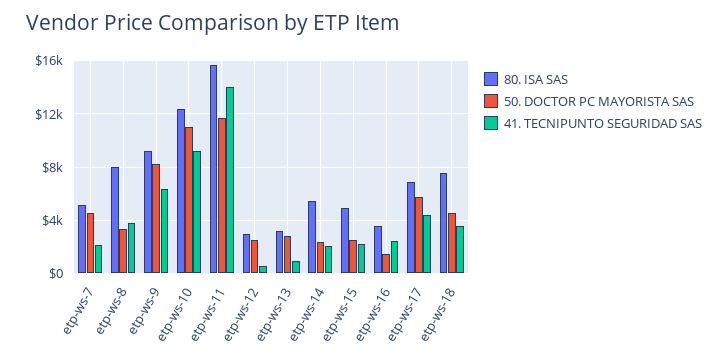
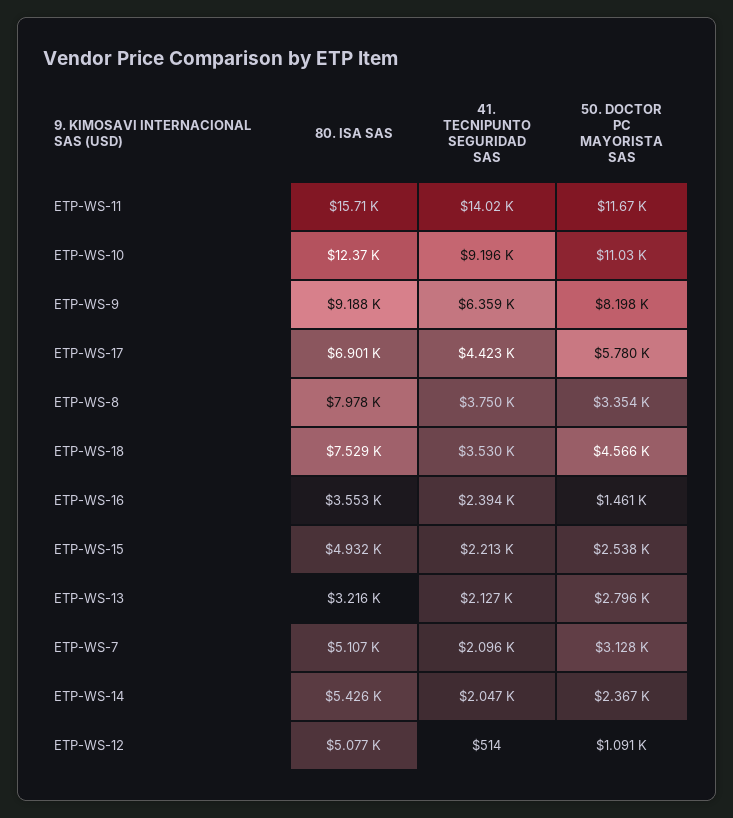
  {
    "80. ISA SAS": {
      "etp-ws-7": 5107,
      "etp-ws-8": 7978,
      "etp-ws-9": 9188,
      "etp-ws-10": 12370,
      "etp-ws-11": 15710,
-     "etp-ws-12": 3000,
+     "etp-ws-12": 5077,
      "etp-ws-13": 3216,
      "etp-ws-14": 5426,
      "etp-ws-15": 4932,
      "etp-ws-16": 3553,
      "etp-ws-17": 6901,
      "etp-ws-18": 7529
    },
    "50. DOCTOR PC MAYORISTA SAS": {
-     "etp-ws-7": 4500,
+     "etp-ws-7": 3128,
      "etp-ws-8": 3354,
      "etp-ws-9": 8198,
      "etp-ws-10": 11030,
      "etp-ws-11": 11670,
-     "etp-ws-12": 2500,
+     "etp-ws-12": 1091,
      "etp-ws-13": 2796,
      "etp-ws-14": 2367,
      "etp-ws-15": 2538,
      "etp-ws-16": 1461,
      "etp-ws-17": 5780,
      "etp-ws-18": 4566
    },
    "41. TECNIPUNTO SEGURIDAD SAS": {
      "etp-ws-7": 2096,
      "etp-ws-8": 3750,
      "etp-ws-9": 6359,
      "etp-ws-10": 9196,
      "etp-ws-11": 14020,
      "etp-ws-12": 514,
-     "etp-ws-13": 1000,
+     "etp-ws-13": 2127,
      "etp-ws-14": 2047,
      "etp-ws-15": 2213,
      "etp-ws-16": 2394,
      "etp-ws-17": 4423,
      "etp-ws-18": 3530
    }
  }

